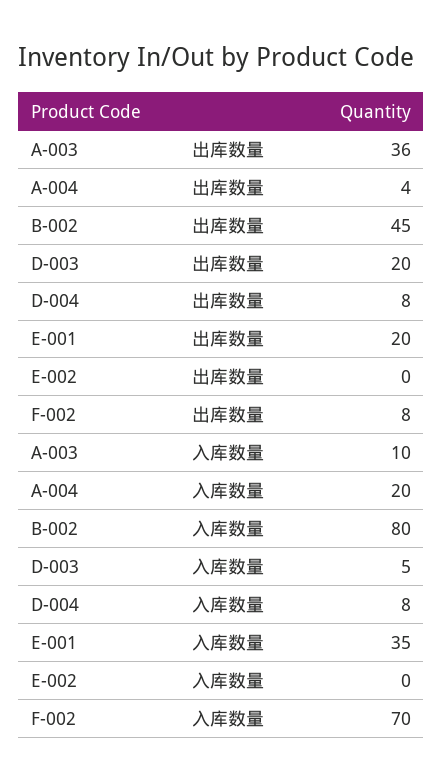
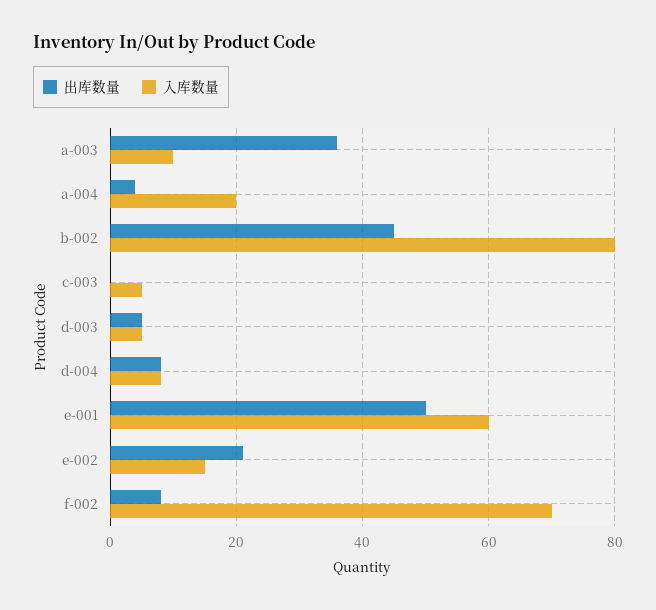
  {
    "出库数量": {
      "A-003": 36,
      "A-004": 4,
      "B-002": 45,
-     "D-003": 20,
+     "D-003": 5,
      "D-004": 8,
-     "E-001": 20,
+     "E-001": 50,
-     "E-002": 0,
+     "E-002": 20,
-     "F-002": 8
+     "F-002": 8,
+     "c-003": 0
    },
    "入库数量": {
      "A-003": 10,
      "A-004": 20,
      "B-002": 80,
      "D-003": 5,
      "D-004": 8,
-     "E-001": 35,
+     "E-001": 60,
-     "E-002": 0,
+     "E-002": 15,
-     "F-002": 70
+     "F-002": 70,
+     "c-003": 5
    }
  }

